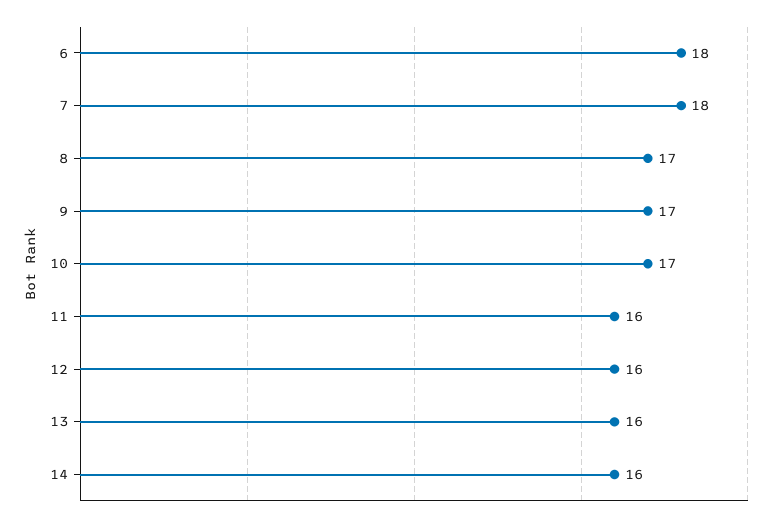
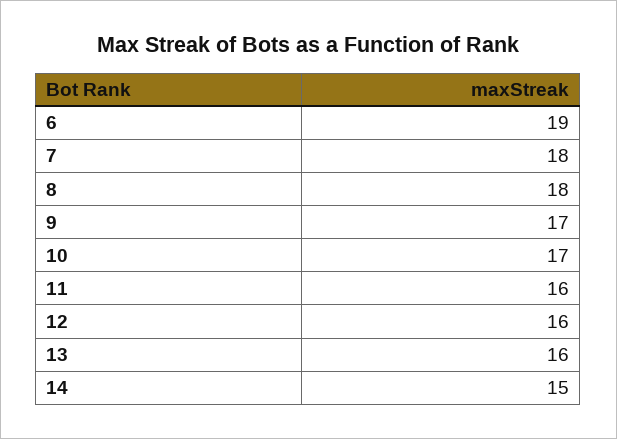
  {
-   "6": 18,
+   "6": 19,
    "7": 18,
-   "8": 17,
+   "8": 18,
    "9": 17,
    "10": 17,
    "11": 16,
    "12": 16,
    "13": 16,
-   "14": 16
+   "14": 15
  }

